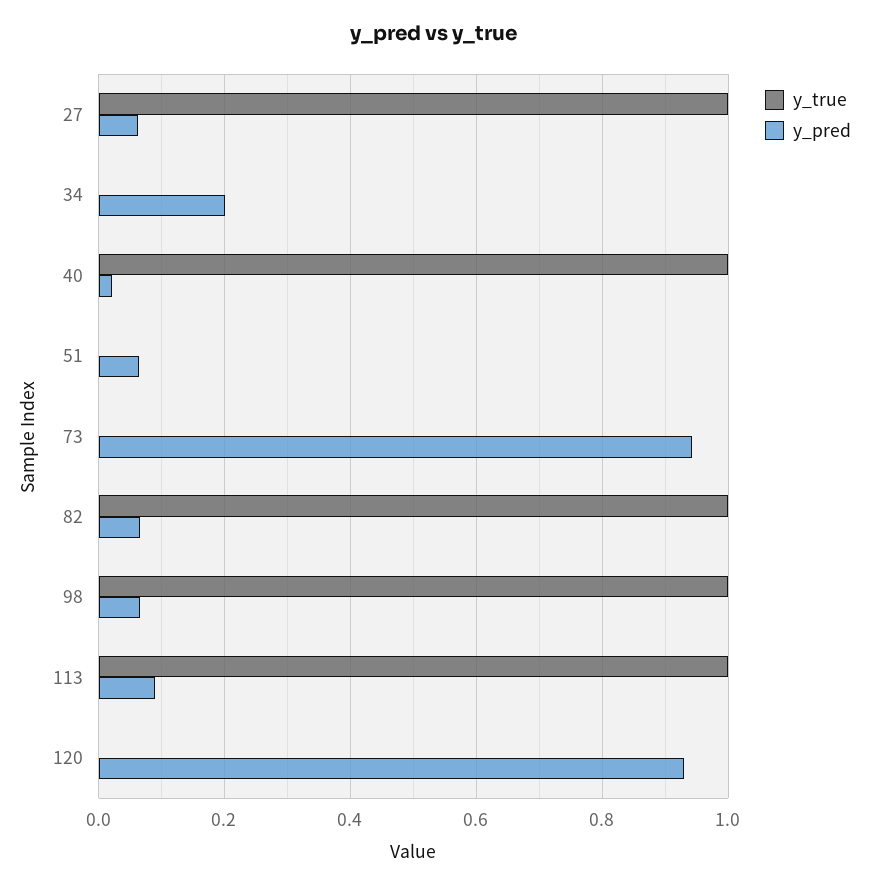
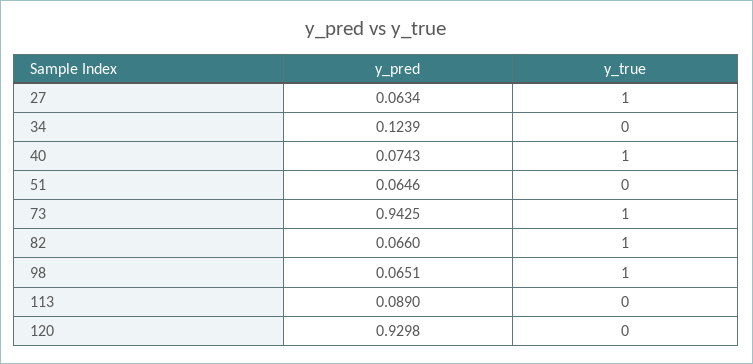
  {
    "y_true": {
      "27": 1,
      "34": 0,
      "40": 1,
      "51": 0,
-     "73": 0,
+     "73": 1,
      "82": 1,
      "98": 1,
-     "113": 1,
+     "113": 0,
      "120": 0
    },
    "y_pred": {
      "27": 0.0634,
-     "34": 0.2,
+     "34": 0.1239,
-     "40": 0.02,
+     "40": 0.0743,
      "51": 0.0646,
      "73": 0.9425,
      "82": 0.066,
      "98": 0.0651,
      "113": 0.089,
      "120": 0.9298
    }
  }

